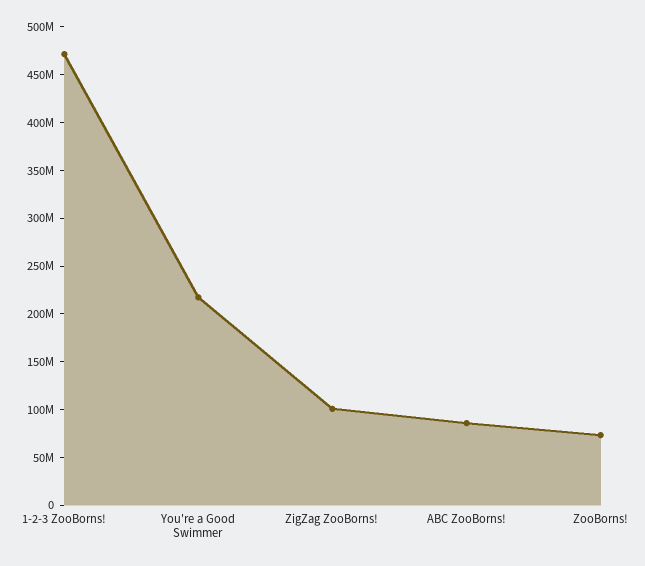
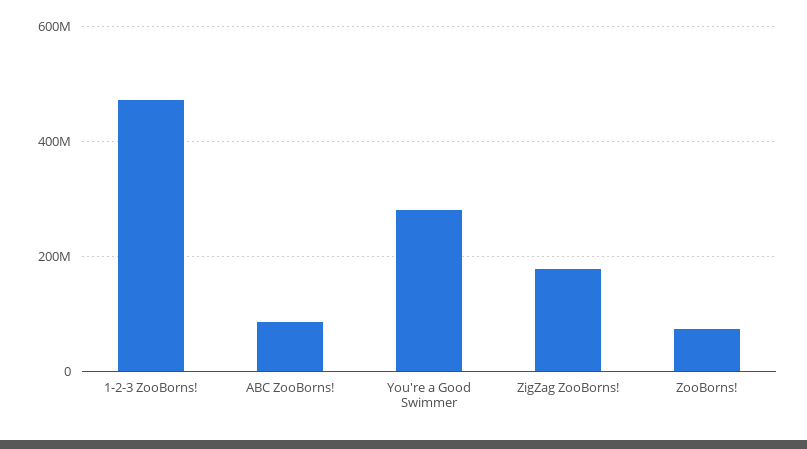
  {
    "1-2-3 ZooBorns!": 470000000,
-   "You're a Good Swimmer": 220000000,
+   "You're a Good Swimmer": 280000000,
-   "ZigZag ZooBorns!": 100000000,
+   "ZigZag ZooBorns!": 180000000,
    "ABC ZooBorns!": 90000000,
    "ZooBorns!": 70000000
  }

